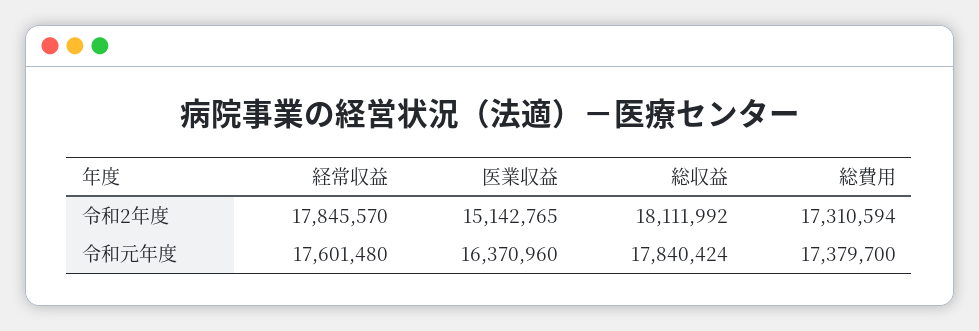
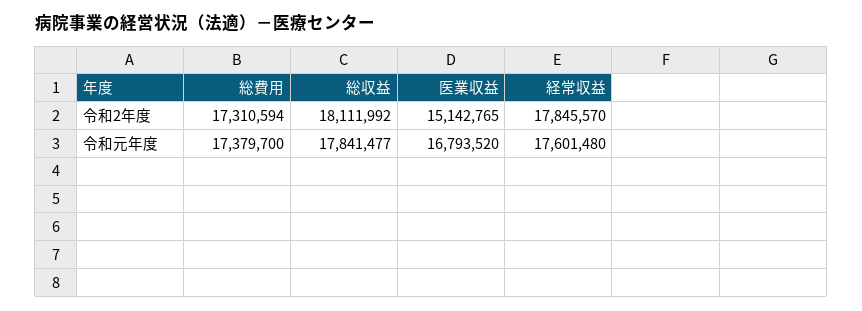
  {
    "経常収益": {
      "令和2年度": 17845570,
      "令和元年度": 17601480
    },
    "医業収益": {
      "令和2年度": 15142765,
-     "令和元年度": 16370960
+     "令和元年度": 16793520
    },
    "総収益": {
      "令和2年度": 18111992,
-     "令和元年度": 17840424
+     "令和元年度": 17841477
    },
    "総費用": {
      "令和2年度": 17310594,
      "令和元年度": 17379700
    }
  }

